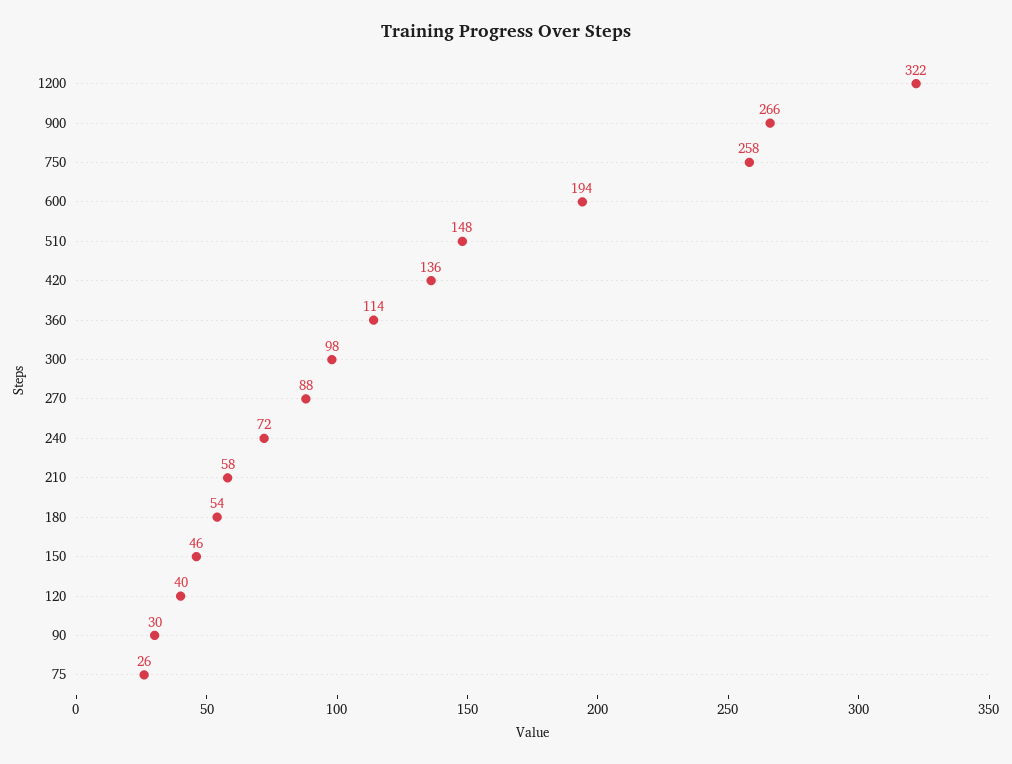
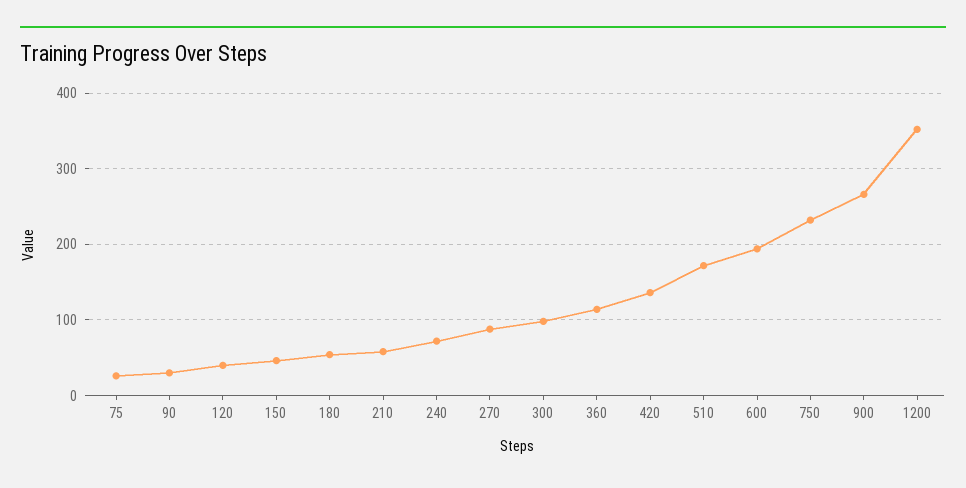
  {
-   "1200": 322,
+   "1200": 350,
    "900": 266,
-   "750": 258,
+   "750": 230,
    "600": 194,
-   "510": 148,
+   "510": 170,
    "420": 136,
    "360": 114,
    "300": 98,
    "270": 88,
    "240": 72,
    "210": 58,
    "180": 54,
    "150": 46,
    "120": 40,
    "90": 30,
    "75": 26
  }

